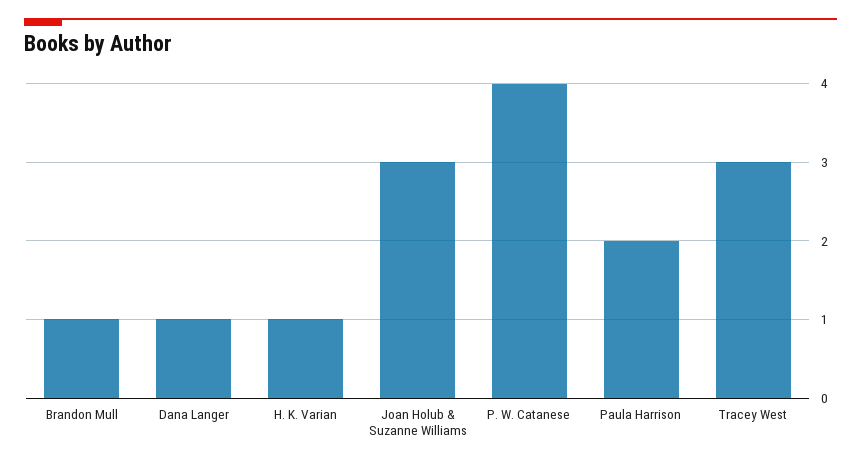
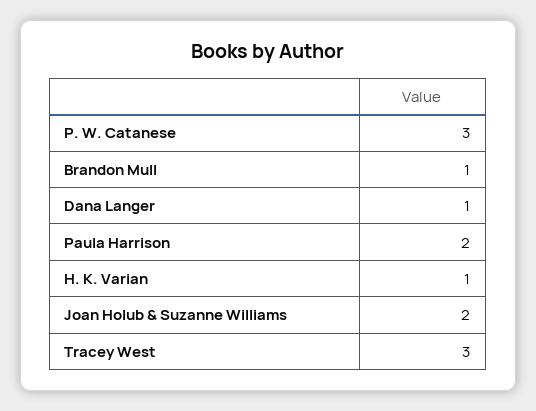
  {
    "Brandon Mull": 1,
    "Dana Langer": 1,
    "H. K. Varian": 1,
-   "Joan Holub & Suzanne Williams": 3,
+   "Joan Holub & Suzanne Williams": 2,
-   "P. W. Catanese": 4,
+   "P. W. Catanese": 3,
    "Paula Harrison": 2,
    "Tracey West": 3
  }

